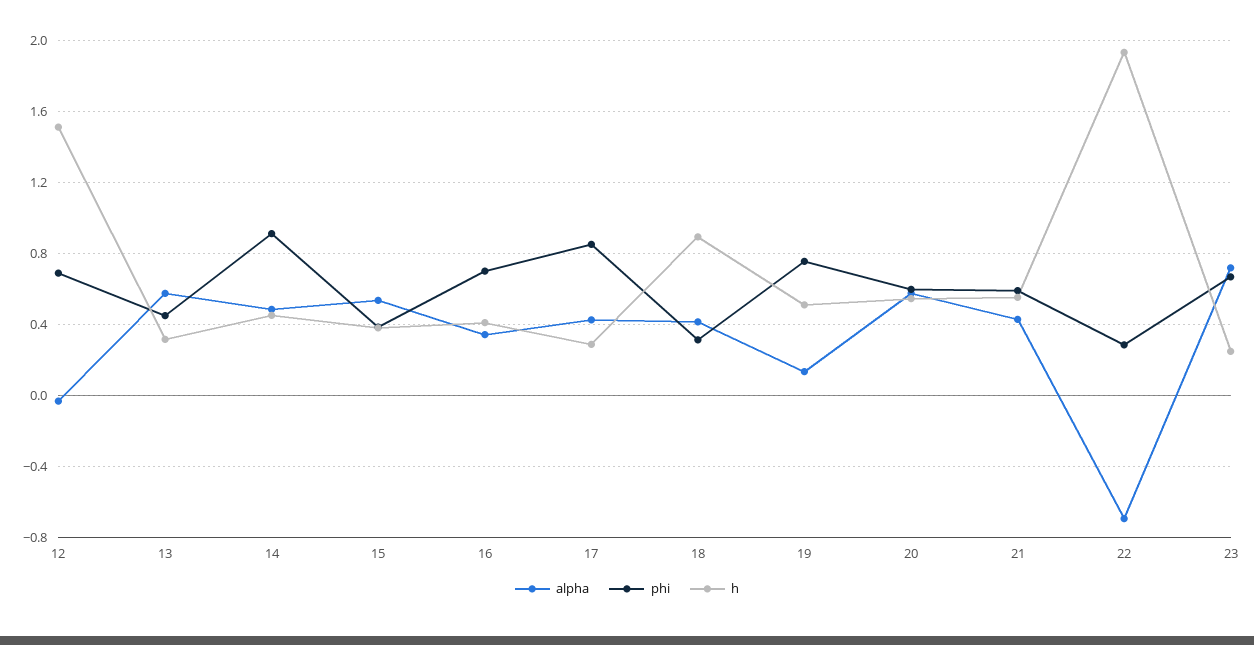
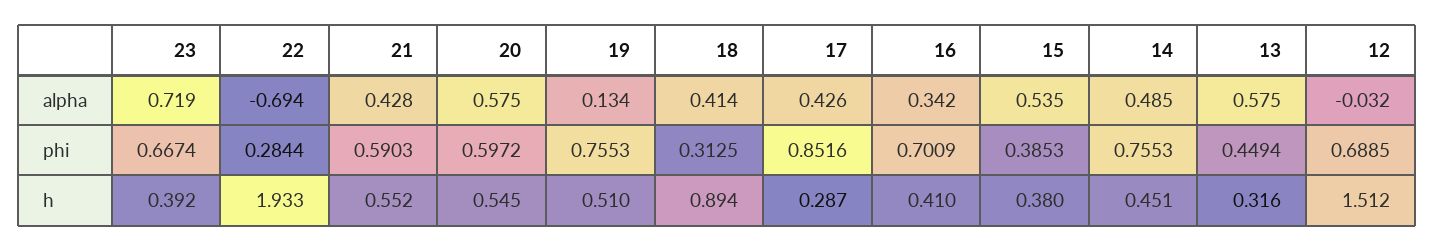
  {
    "alpha": {
      "12": -0.032,
      "13": 0.575,
      "14": 0.485,
      "15": 0.535,
      "16": 0.342,
      "17": 0.426,
      "18": 0.414,
      "19": 0.134,
      "20": 0.575,
      "21": 0.428,
      "22": -0.694,
      "23": 0.719
    },
    "phi": {
      "12": 0.6885,
      "13": 0.4494,
-     "14": 0.9,
+     "14": 0.7553,
      "15": 0.3853,
      "16": 0.7009,
      "17": 0.8516,
      "18": 0.3125,
      "19": 0.7553,
      "20": 0.5972,
      "21": 0.5903,
      "22": 0.2844,
      "23": 0.6674
    },
    "h": {
      "12": 1.512,
      "13": 0.316,
      "14": 0.451,
      "15": 0.38,
      "16": 0.41,
      "17": 0.287,
      "18": 0.894,
      "19": 0.51,
      "20": 0.545,
      "21": 0.552,
      "22": 1.933,
-     "23": 0.25
+     "23": 0.392
    }
  }

